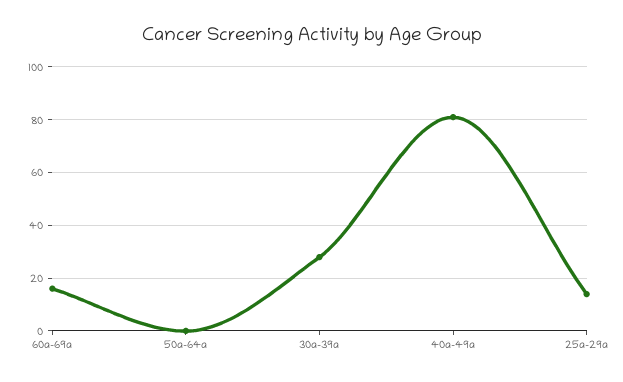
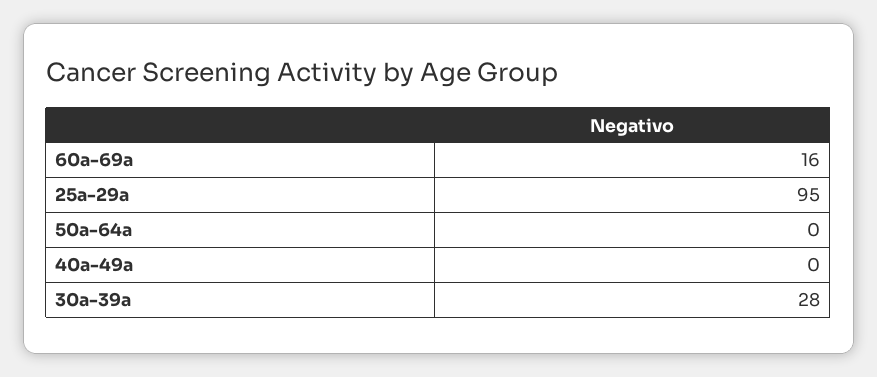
  {
    "60a-69a": 16,
    "50a-64a": 0,
    "30a-39a": 28,
-   "40a-49a": 80,
+   "40a-49a": 0,
-   "25a-29a": 15
+   "25a-29a": 95
  }

